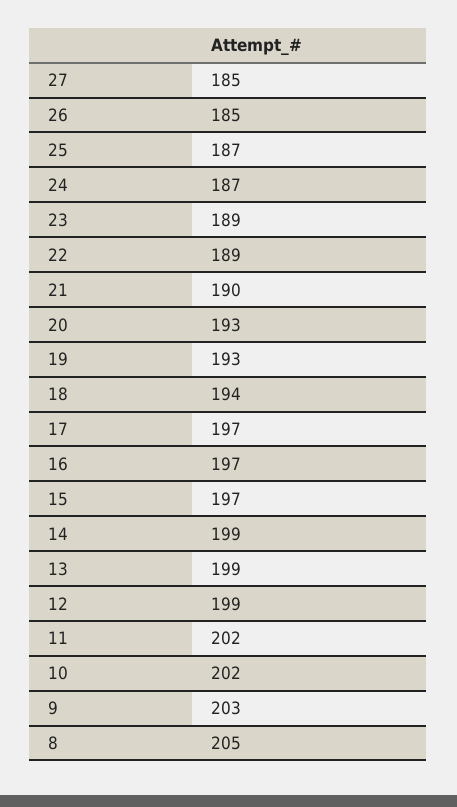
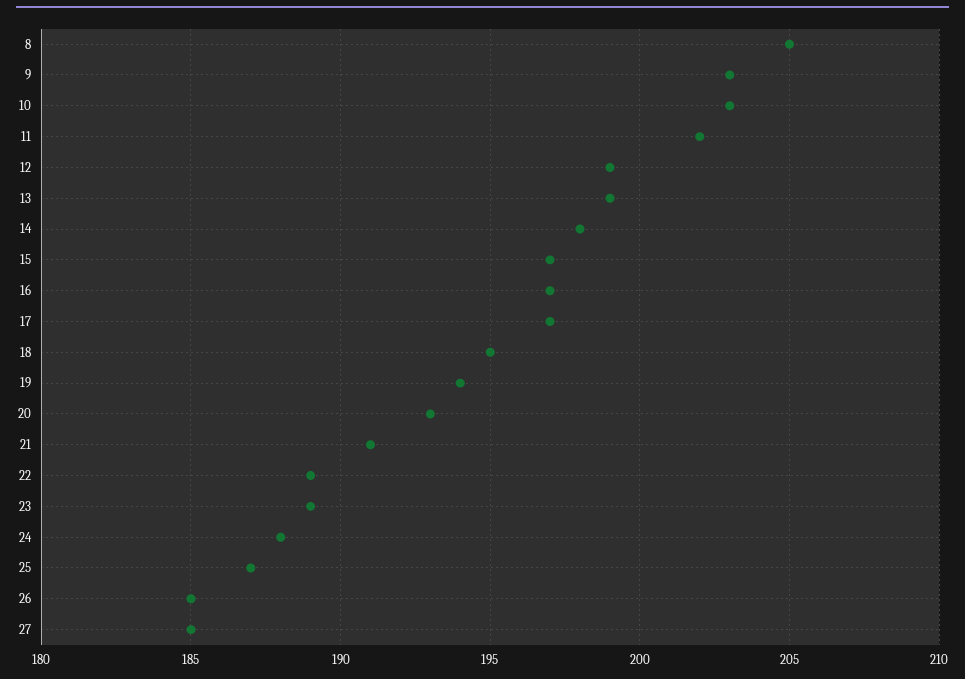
  {
    "27": 185,
    "26": 185,
    "25": 187,
-   "24": 187,
+   "24": 188,
    "23": 189,
    "22": 189,
-   "21": 190,
+   "21": 191,
    "20": 193,
-   "19": 193,
+   "19": 194,
-   "18": 194,
+   "18": 195,
    "17": 197,
    "16": 197,
    "15": 197,
-   "14": 199,
+   "14": 198,
    "13": 199,
    "12": 199,
    "11": 202,
-   "10": 202,
+   "10": 203,
    "9": 203,
    "8": 205
  }

